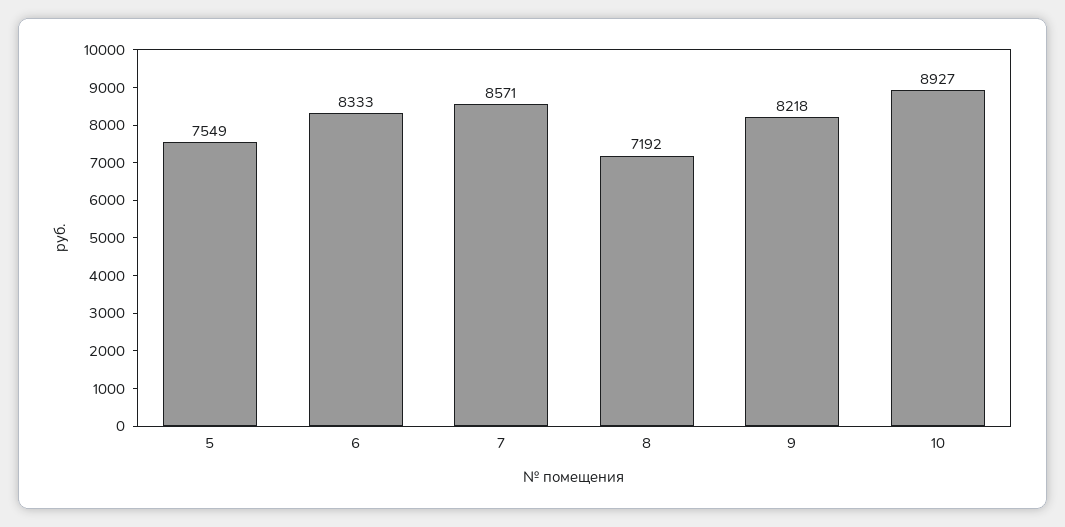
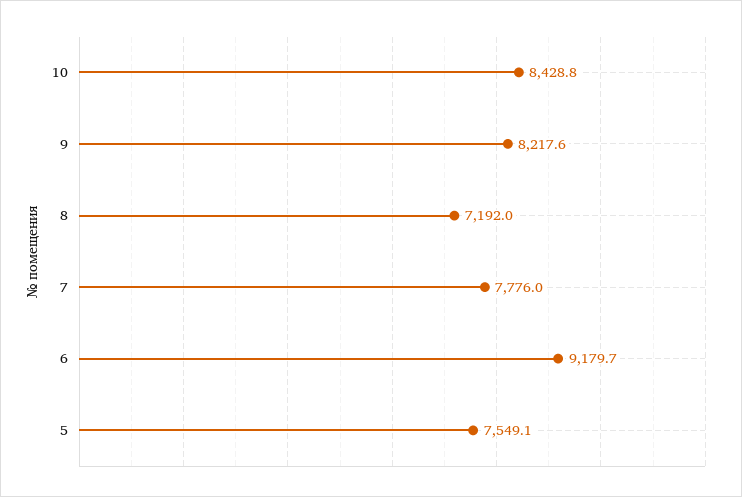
  {
    "5": 7549.1,
-   "6": 8333,
+   "6": 9179.7,
-   "7": 8571,
+   "7": 7776,
    "8": 7192,
    "9": 8217.6,
-   "10": 8927
+   "10": 8428.8
  }

